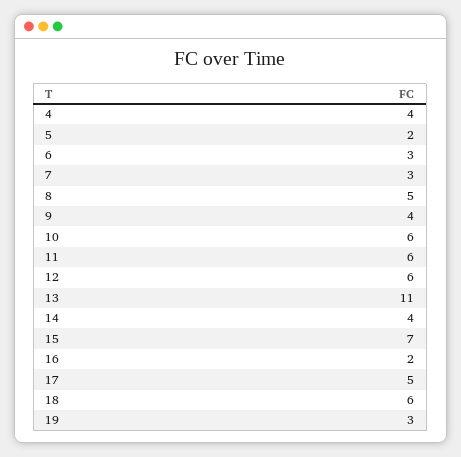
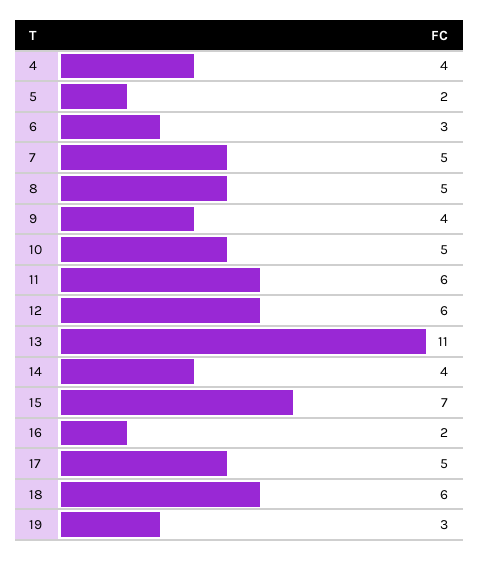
  {
    "4": 4,
    "5": 2,
    "6": 3,
-   "7": 3,
+   "7": 5,
    "8": 5,
    "9": 4,
-   "10": 6,
+   "10": 5,
    "11": 6,
    "12": 6,
    "13": 11,
    "14": 4,
    "15": 7,
    "16": 2,
    "17": 5,
    "18": 6,
    "19": 3
  }

